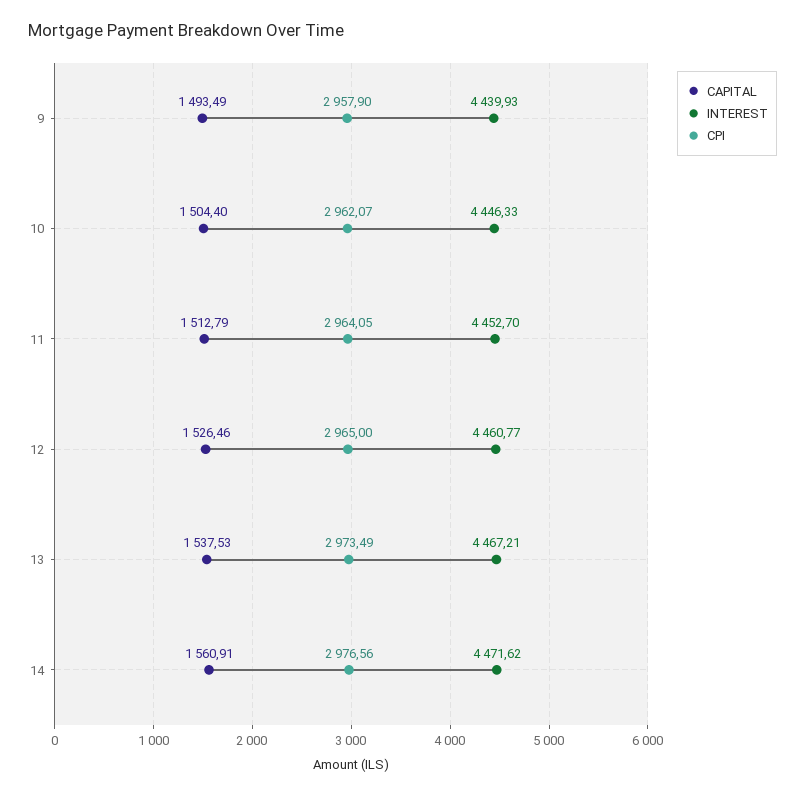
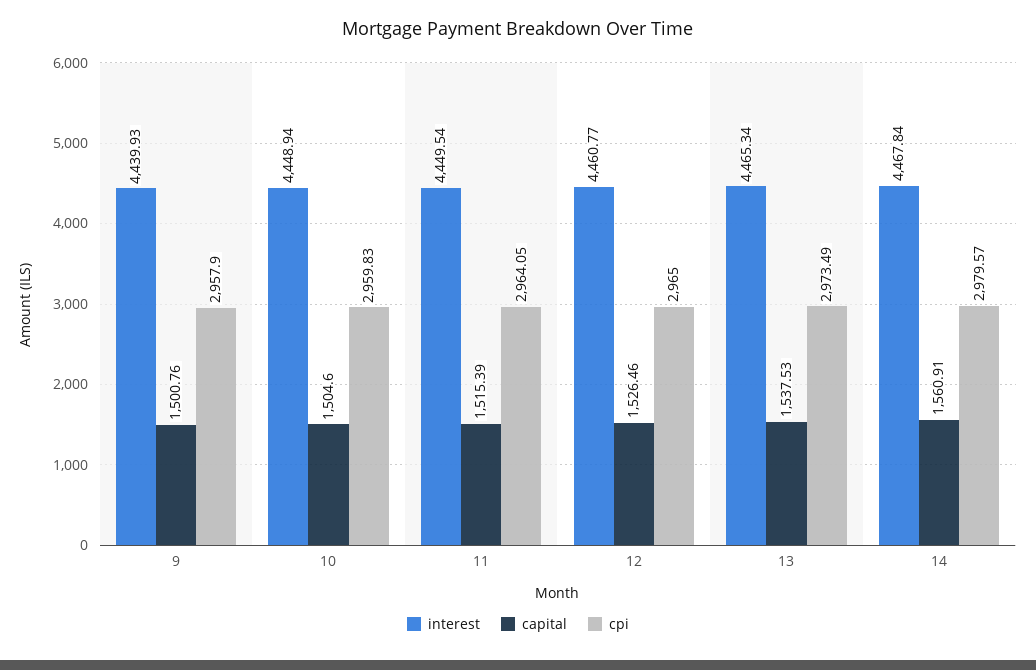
  {
    "CAPITAL": {
-     "9": 1493.49,
+     "9": 1500.76,
-     "10": 1504.4,
+     "10": 1504.6,
-     "11": 1512.79,
+     "11": 1515.39,
      "12": 1526.46,
      "13": 1537.53,
      "14": 1560.91
    },
    "INTEREST": {
      "9": 4439.93,
-     "10": 4446.33,
+     "10": 4448.94,
-     "11": 4452.7,
+     "11": 4449.54,
      "12": 4460.77,
-     "13": 4467.21,
+     "13": 4465.34,
-     "14": 4471.62
+     "14": 4467.84
    },
    "CPI": {
      "9": 2957.9,
-     "10": 2962.07,
+     "10": 2959.83,
      "11": 2964.05,
      "12": 2965,
      "13": 2973.49,
-     "14": 2976.56
+     "14": 2979.57
    }
  }

